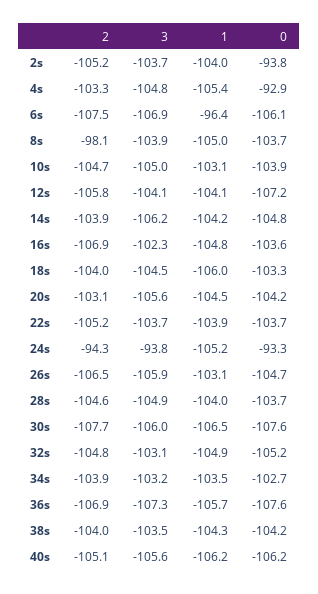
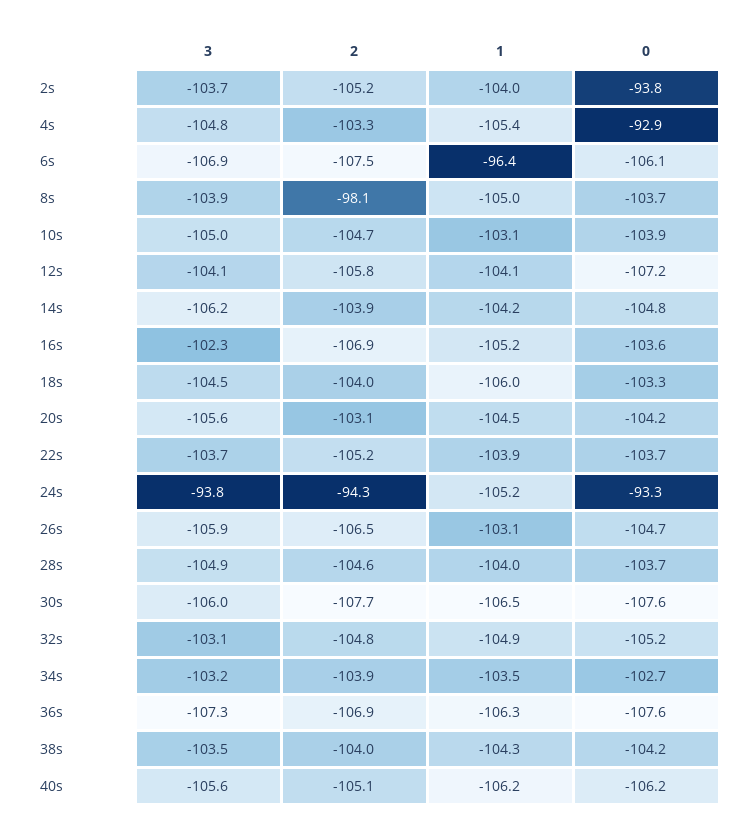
  {
    "2": {
      "2s": -105.2,
      "4s": -103.3,
      "6s": -107.5,
      "8s": -98.1,
      "10s": -104.7,
      "12s": -105.8,
      "14s": -103.9,
      "16s": -106.9,
      "18s": -104,
      "20s": -103.1,
      "22s": -105.2,
      "24s": -94.3,
      "26s": -106.5,
      "28s": -104.6,
      "30s": -107.7,
      "32s": -104.8,
      "34s": -103.9,
      "36s": -106.9,
      "38s": -104,
      "40s": -105.1
    },
    "3": {
      "2s": -103.7,
      "4s": -104.8,
      "6s": -106.9,
      "8s": -103.9,
      "10s": -105,
      "12s": -104.1,
      "14s": -106.2,
      "16s": -102.3,
      "18s": -104.5,
      "20s": -105.6,
      "22s": -103.7,
      "24s": -93.8,
      "26s": -105.9,
      "28s": -104.9,
      "30s": -106,
      "32s": -103.1,
      "34s": -103.2,
      "36s": -107.3,
      "38s": -103.5,
      "40s": -105.6
    },
    "1": {
      "2s": -104,
      "4s": -105.4,
      "6s": -96.4,
      "8s": -105,
      "10s": -103.1,
      "12s": -104.1,
      "14s": -104.2,
-     "16s": -104.8,
+     "16s": -105.2,
      "18s": -106,
      "20s": -104.5,
      "22s": -103.9,
      "24s": -105.2,
      "26s": -103.1,
      "28s": -104,
      "30s": -106.5,
      "32s": -104.9,
      "34s": -103.5,
-     "36s": -105.7,
+     "36s": -106.3,
      "38s": -104.3,
      "40s": -106.2
    },
    "0": {
      "2s": -93.8,
      "4s": -92.9,
      "6s": -106.1,
      "8s": -103.7,
      "10s": -103.9,
      "12s": -107.2,
      "14s": -104.8,
      "16s": -103.6,
      "18s": -103.3,
      "20s": -104.2,
      "22s": -103.7,
      "24s": -93.3,
      "26s": -104.7,
      "28s": -103.7,
      "30s": -107.6,
      "32s": -105.2,
      "34s": -102.7,
      "36s": -107.6,
      "38s": -104.2,
      "40s": -106.2
    }
  }

